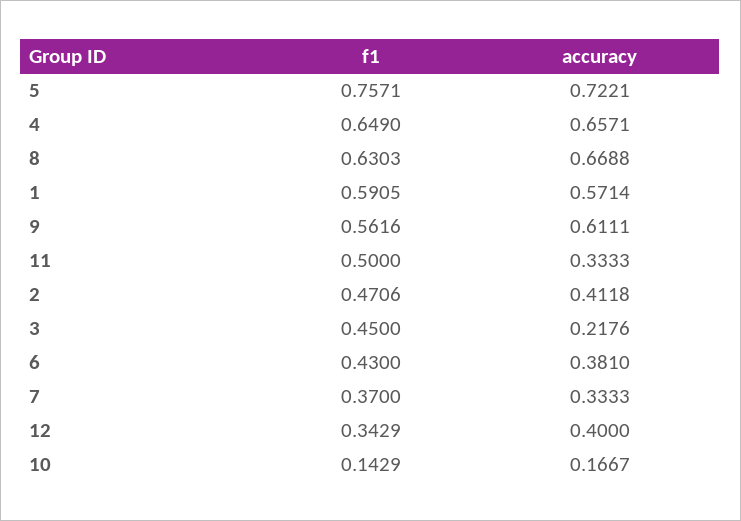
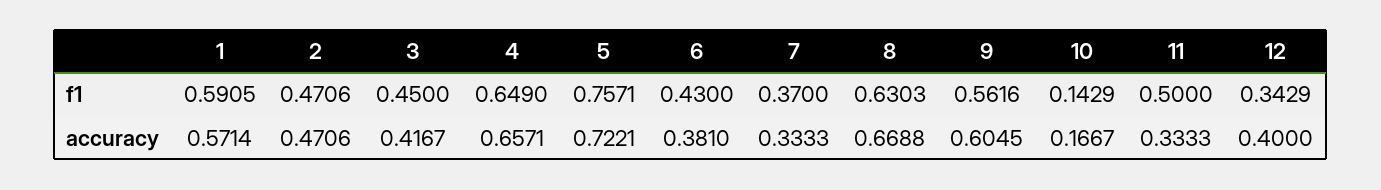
  {
    "f1": {
      "5": 0.7571,
      "4": 0.649,
      "8": 0.6303,
      "1": 0.5905,
      "9": 0.5616,
      "11": 0.5,
      "2": 0.4706,
      "3": 0.45,
      "6": 0.43,
      "7": 0.37,
      "12": 0.3429,
      "10": 0.1429
    },
    "accuracy": {
      "5": 0.7221,
      "4": 0.6571,
      "8": 0.6688,
      "1": 0.5714,
-     "9": 0.6111,
+     "9": 0.6045,
      "11": 0.3333,
-     "2": 0.4118,
+     "2": 0.4706,
-     "3": 0.2176,
+     "3": 0.4167,
      "6": 0.381,
      "7": 0.3333,
      "12": 0.4,
      "10": 0.1667
    }
  }

